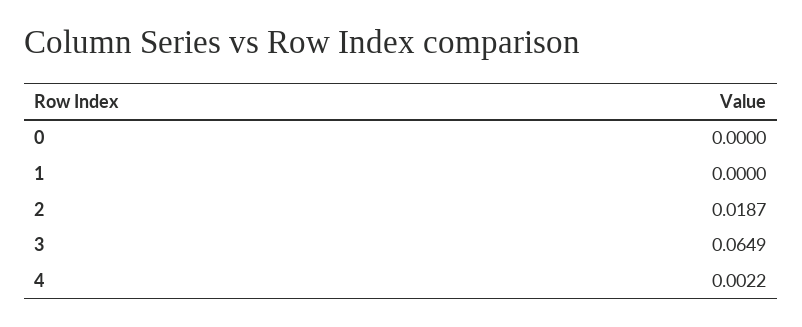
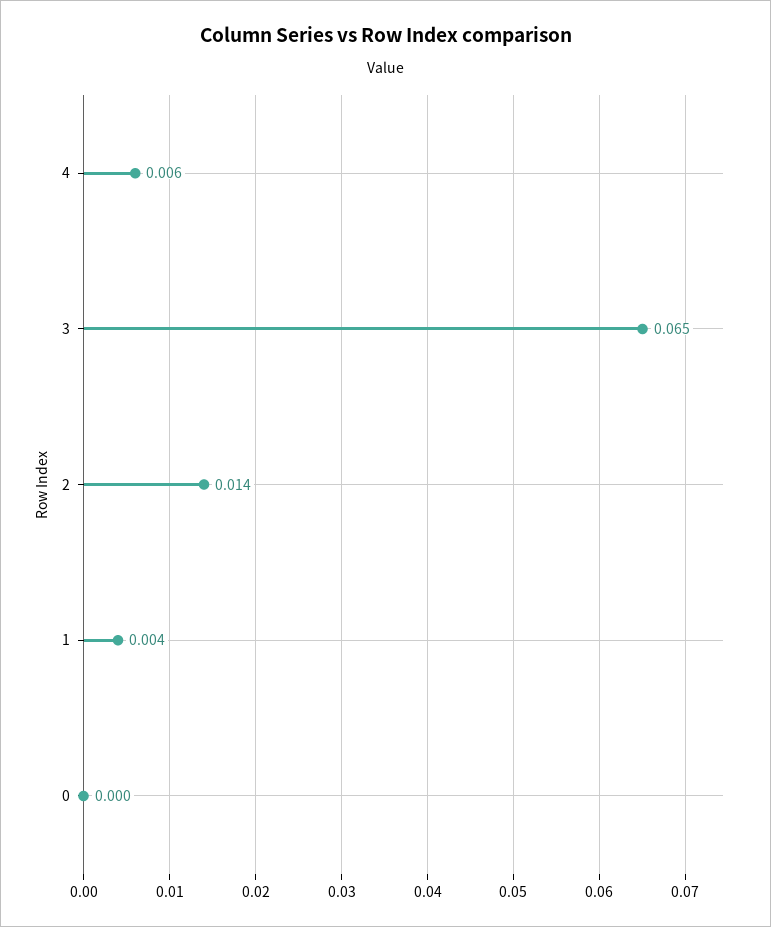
  {
    "0": 0,
-   "1": 0,
+   "1": 0.004,
-   "2": 0.0187,
+   "2": 0.014,
    "3": 0.0649,
-   "4": 0.0022
+   "4": 0.006
  }

